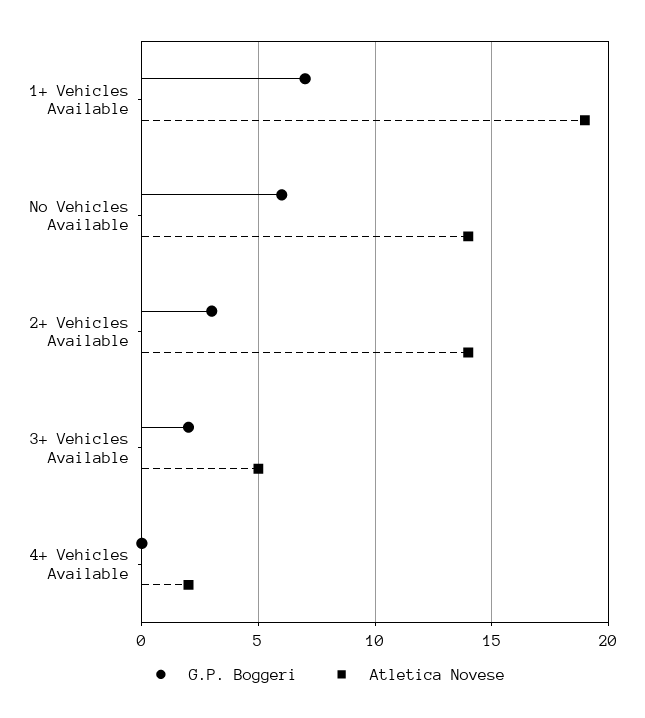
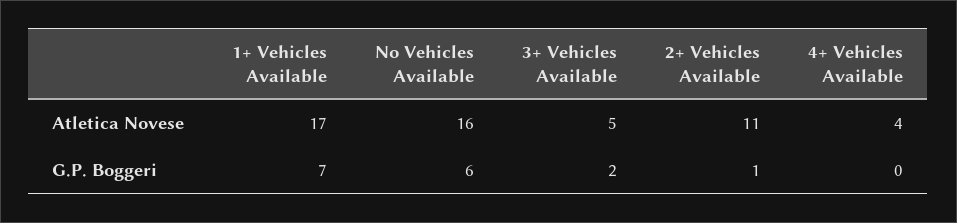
  {
    "G.P. Boggeri": {
      "1+ Vehicles Available": 7,
      "No Vehicles Available": 6,
-     "2+ Vehicles Available": 3,
+     "2+ Vehicles Available": 1,
      "3+ Vehicles Available": 2,
      "4+ Vehicles Available": 0
    },
    "Atletica Novese": {
-     "1+ Vehicles Available": 19,
+     "1+ Vehicles Available": 17,
-     "No Vehicles Available": 14,
+     "No Vehicles Available": 16,
-     "2+ Vehicles Available": 14,
+     "2+ Vehicles Available": 11,
      "3+ Vehicles Available": 5,
-     "4+ Vehicles Available": 2
+     "4+ Vehicles Available": 4
    }
  }

